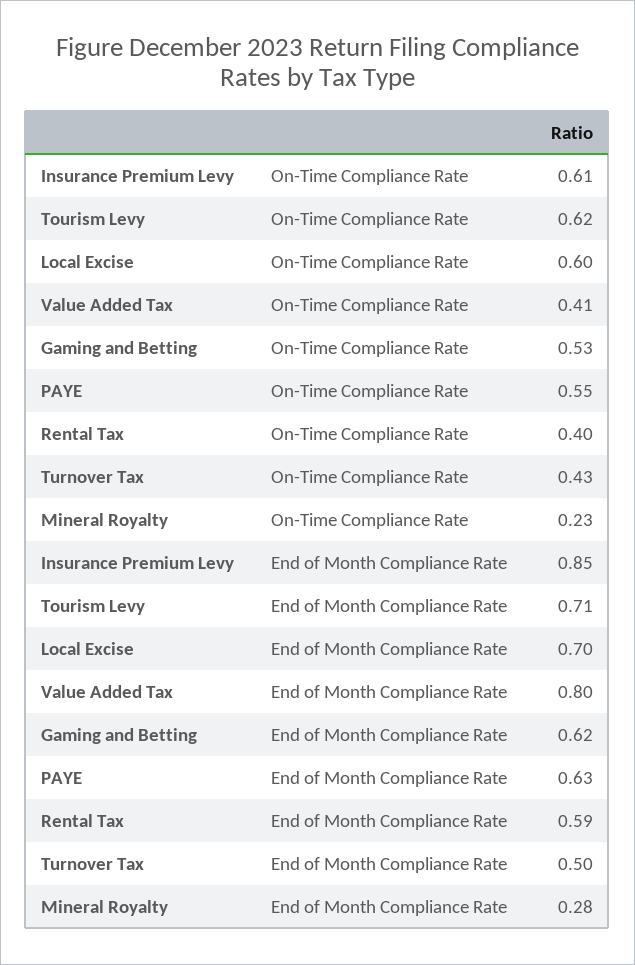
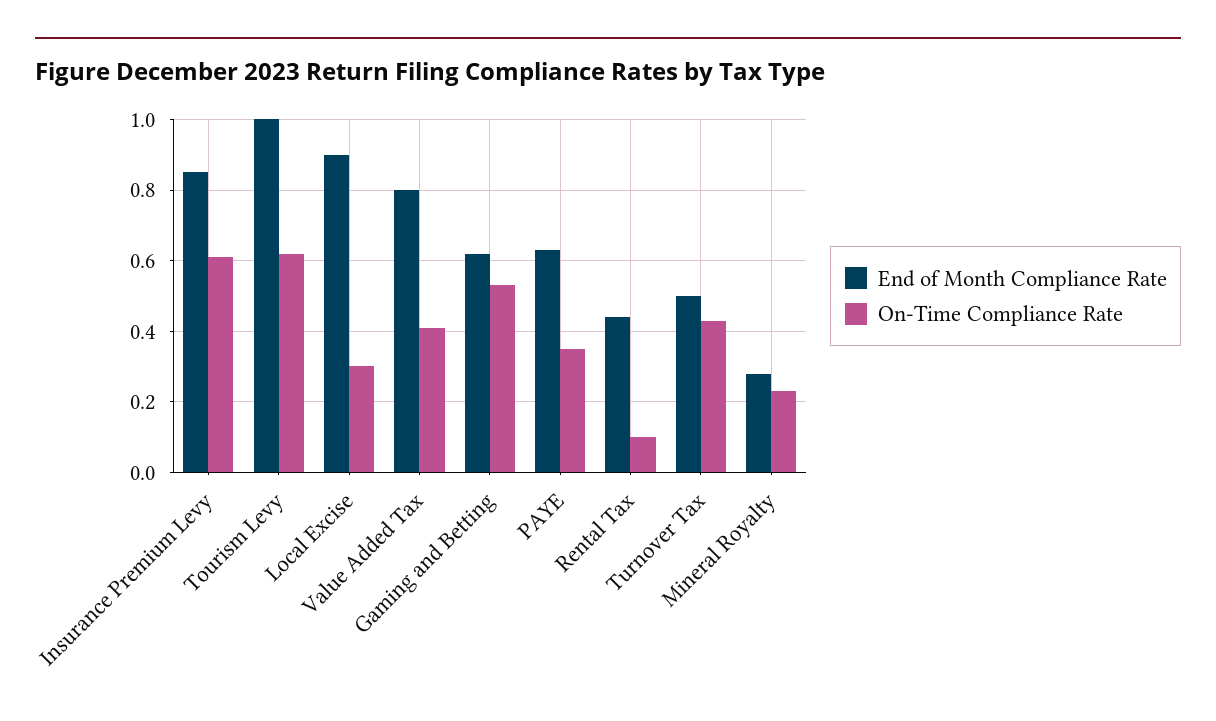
  {
    "On-Time Compliance Rate": {
      "Insurance Premium Levy": 0.61,
      "Tourism Levy": 0.62,
-     "Local Excise": 0.6,
+     "Local Excise": 0.3,
      "Value Added Tax": 0.41,
      "Gaming and Betting": 0.53,
-     "PAYE": 0.55,
+     "PAYE": 0.35,
-     "Rental Tax": 0.4,
+     "Rental Tax": 0.1,
      "Turnover Tax": 0.43,
      "Mineral Royalty": 0.23
    },
    "End of Month Compliance Rate": {
      "Insurance Premium Levy": 0.85,
-     "Tourism Levy": 0.71,
+     "Tourism Levy": 1,
-     "Local Excise": 0.7,
+     "Local Excise": 0.9,
      "Value Added Tax": 0.8,
      "Gaming and Betting": 0.62,
      "PAYE": 0.63,
-     "Rental Tax": 0.59,
+     "Rental Tax": 0.45,
      "Turnover Tax": 0.5,
      "Mineral Royalty": 0.28
    }
  }

